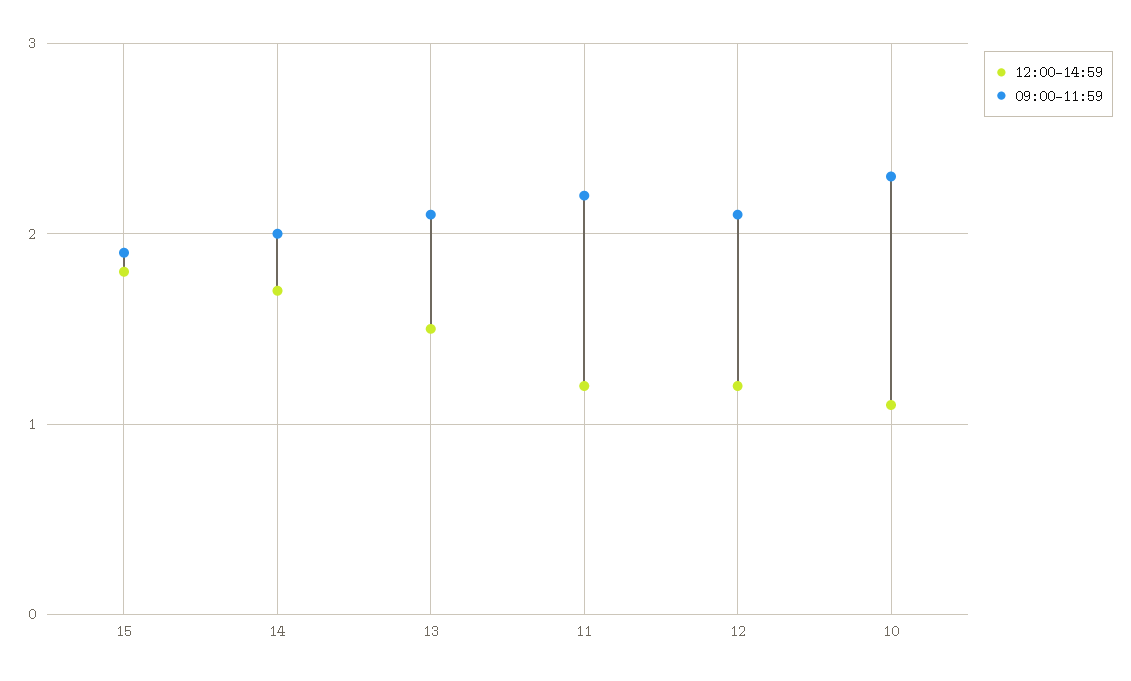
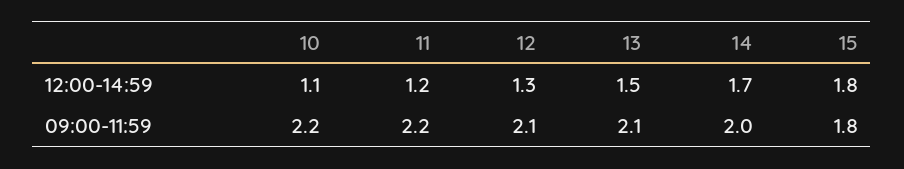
  {
    "12:00-14:59": {
      "15": 1.8,
      "14": 1.7,
      "13": 1.5,
      "11": 1.2,
-     "12": 1.2,
+     "12": 1.3,
      "10": 1.1
    },
    "09:00-11:59": {
-     "15": 1.9,
+     "15": 1.8,
      "14": 2,
      "13": 2.1,
      "11": 2.2,
      "12": 2.1,
-     "10": 2.3
+     "10": 2.2
    }
  }

